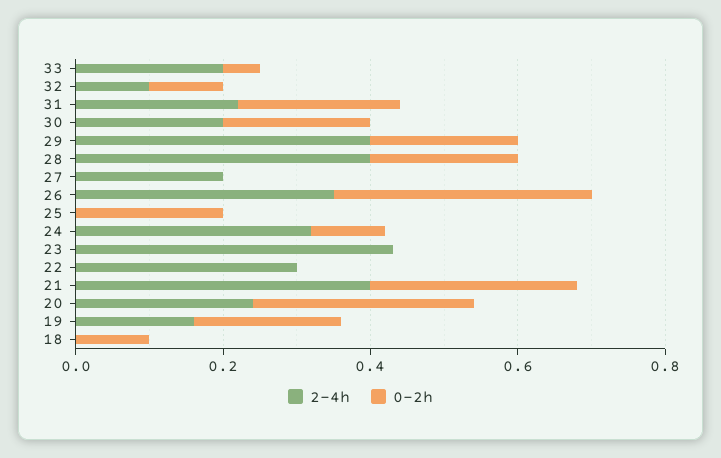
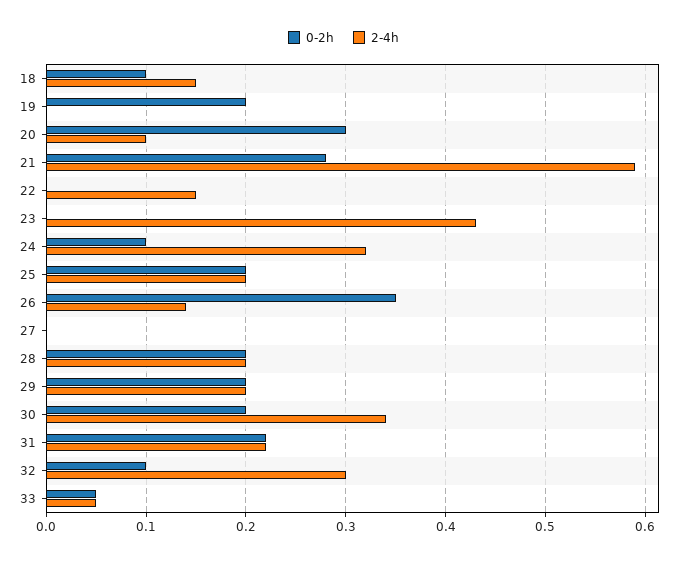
  {
    "2-4h": {
-     "33": 0.2,
+     "33": 0.05,
-     "32": 0.1,
+     "32": 0.3,
      "31": 0.22,
-     "30": 0.2,
+     "30": 0.34,
-     "29": 0.4,
+     "29": 0.2,
-     "28": 0.4,
+     "28": 0.2,
-     "27": 0.2,
+     "27": 0,
-     "26": 0.35,
+     "26": 0.14,
-     "25": 0,
+     "25": 0.2,
      "24": 0.32,
      "23": 0.43,
-     "22": 0.3,
+     "22": 0.15,
-     "21": 0.4,
+     "21": 0.59,
-     "20": 0.25,
+     "20": 0.1,
-     "19": 0.15,
+     "19": 0,
-     "18": 0
+     "18": 0.15
    },
    "0-2h": {
      "33": 0.05,
      "32": 0.1,
      "31": 0.22,
      "30": 0.2,
      "29": 0.2,
      "28": 0.2,
      "27": 0,
      "26": 0.35,
      "25": 0.2,
      "24": 0.1,
      "23": 0,
      "22": 0,
      "21": 0.28,
      "20": 0.3,
      "19": 0.2,
      "18": 0.1
    }
  }

